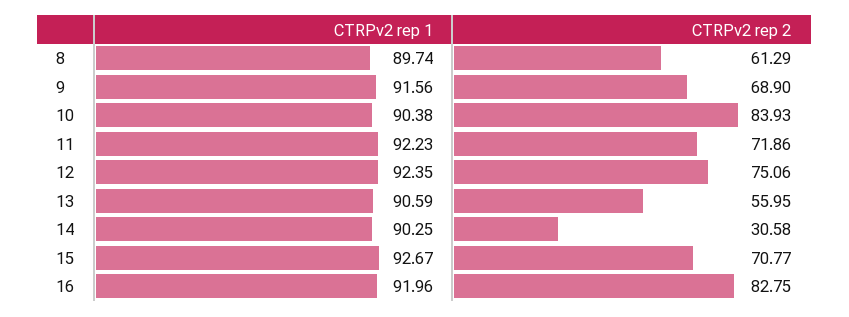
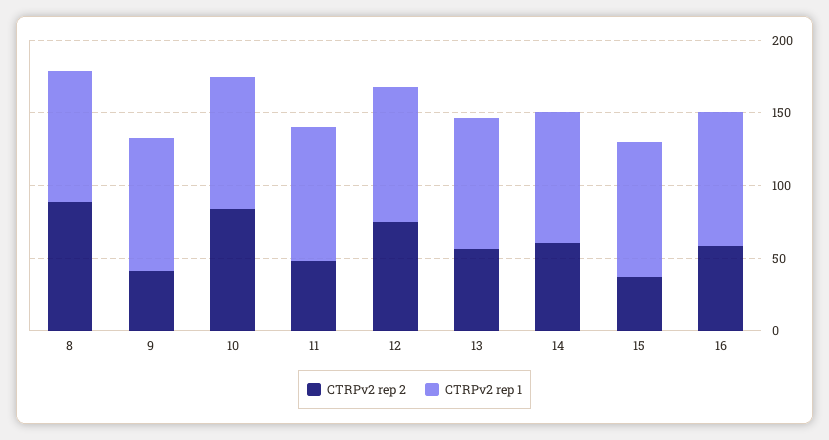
  {
    "CTRPv2 rep 1": {
      "8": 89.74,
      "9": 91.56,
      "10": 90.38,
      "11": 92.23,
      "12": 92.35,
      "13": 90.59,
      "14": 90.25,
      "15": 92.67,
      "16": 91.96
    },
    "CTRPv2 rep 2": {
-     "8": 61.29,
+     "8": 90,
-     "9": 68.9,
+     "9": 40,
      "10": 83.93,
-     "11": 71.86,
+     "11": 50,
      "12": 75.06,
      "13": 55.95,
-     "14": 30.58,
+     "14": 60,
-     "15": 70.77,
+     "15": 40,
-     "16": 82.75
+     "16": 60
    }
  }

